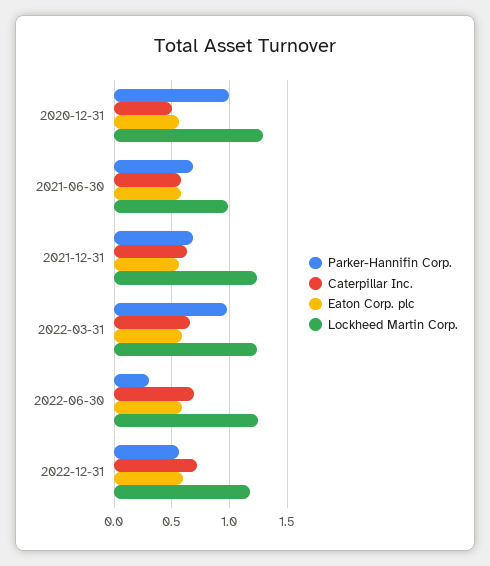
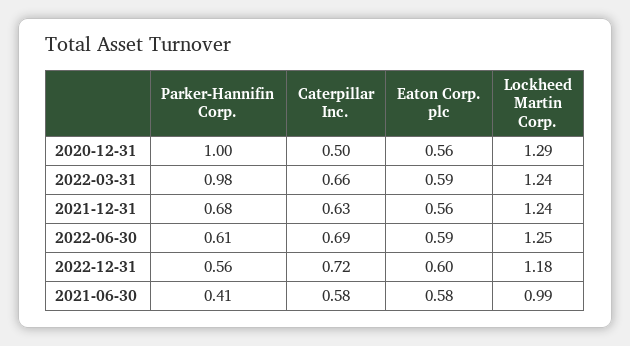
  {
    "Parker-Hannifin Corp.": {
      "2020-12-31": 1,
-     "2021-06-30": 0.7,
+     "2021-06-30": 0.41,
      "2021-12-31": 0.68,
      "2022-03-31": 0.98,
-     "2022-06-30": 0.3,
+     "2022-06-30": 0.61,
      "2022-12-31": 0.56
    },
    "Caterpillar Inc.": {
      "2020-12-31": 0.5,
      "2021-06-30": 0.58,
      "2021-12-31": 0.63,
      "2022-03-31": 0.66,
      "2022-06-30": 0.69,
      "2022-12-31": 0.72
    },
    "Eaton Corp. plc": {
      "2020-12-31": 0.56,
      "2021-06-30": 0.58,
      "2021-12-31": 0.56,
      "2022-03-31": 0.59,
      "2022-06-30": 0.59,
      "2022-12-31": 0.6
    },
    "Lockheed Martin Corp.": {
      "2020-12-31": 1.29,
      "2021-06-30": 0.99,
      "2021-12-31": 1.24,
      "2022-03-31": 1.24,
      "2022-06-30": 1.25,
      "2022-12-31": 1.18
    }
  }

